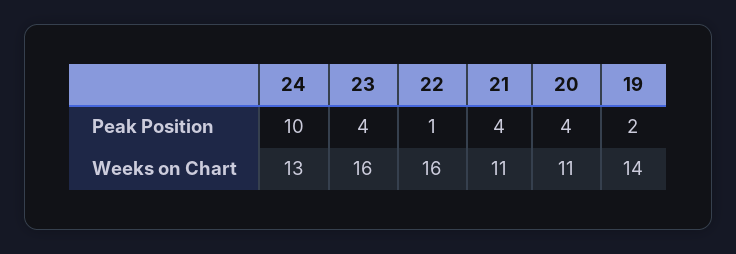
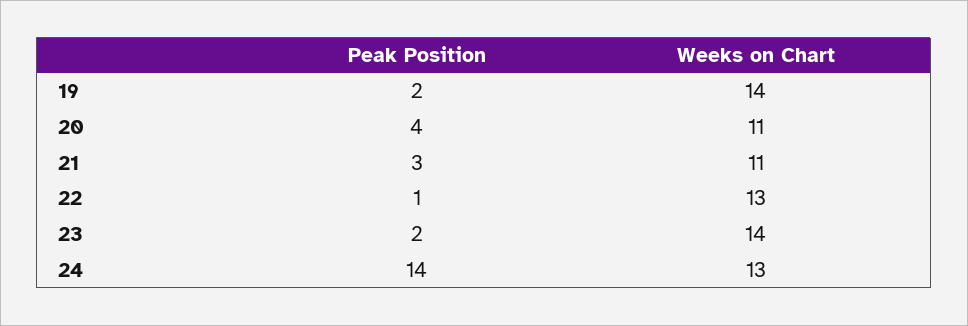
  {
    "24": {
-     "Peak Position": 10,
+     "Peak Position": 14,
      "Weeks on Chart": 13
    },
    "23": {
-     "Peak Position": 4,
+     "Peak Position": 2,
-     "Weeks on Chart": 16
+     "Weeks on Chart": 14
    },
    "22": {
      "Peak Position": 1,
-     "Weeks on Chart": 16
+     "Weeks on Chart": 13
    },
    "21": {
-     "Peak Position": 4,
+     "Peak Position": 3,
      "Weeks on Chart": 11
    },
    "20": {
      "Peak Position": 4,
      "Weeks on Chart": 11
    },
    "19": {
      "Peak Position": 2,
      "Weeks on Chart": 14
    }
  }

